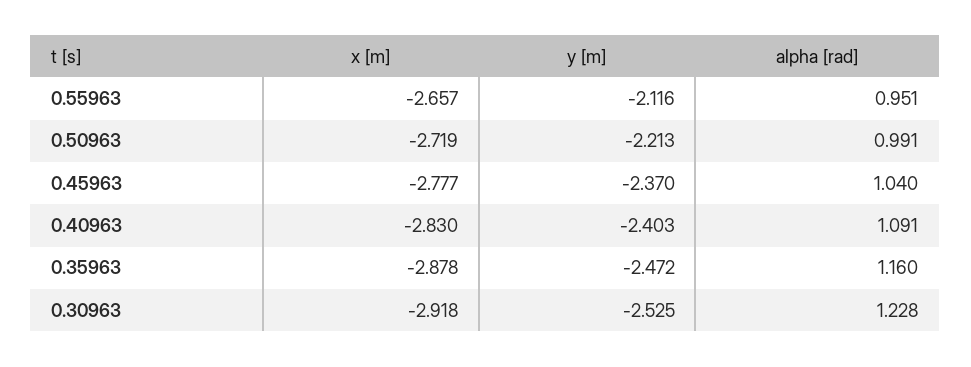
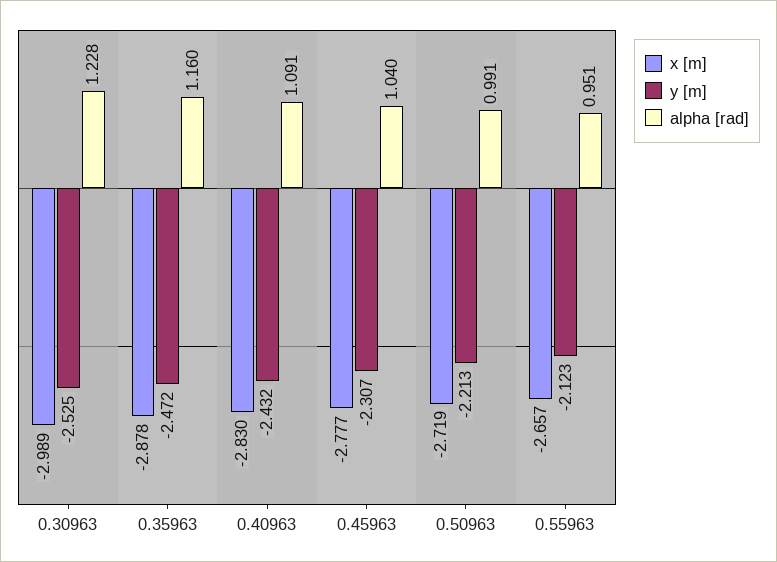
  {
    "x [m]": {
      "0.55963": -2.657,
      "0.50963": -2.719,
      "0.45963": -2.777,
      "0.40963": -2.83,
      "0.35963": -2.878,
-     "0.30963": -2.918
+     "0.30963": -2.989
    },
    "y [m]": {
-     "0.55963": -2.116,
+     "0.55963": -2.123,
      "0.50963": -2.213,
-     "0.45963": -2.37,
+     "0.45963": -2.307,
-     "0.40963": -2.403,
+     "0.40963": -2.432,
      "0.35963": -2.472,
      "0.30963": -2.525
    },
    "alpha [rad]": {
      "0.55963": 0.951,
      "0.50963": 0.991,
      "0.45963": 1.04,
      "0.40963": 1.091,
      "0.35963": 1.16,
      "0.30963": 1.228
    }
  }

